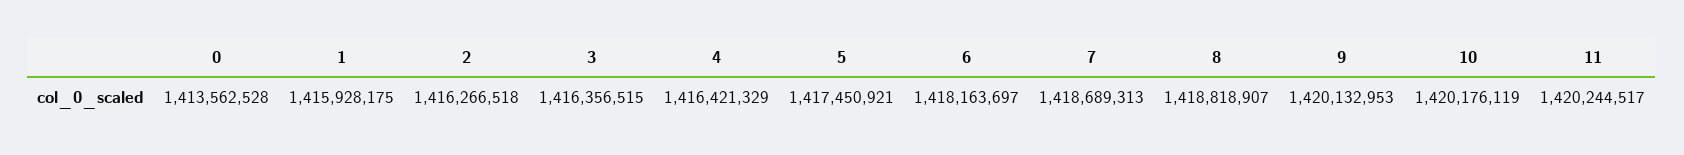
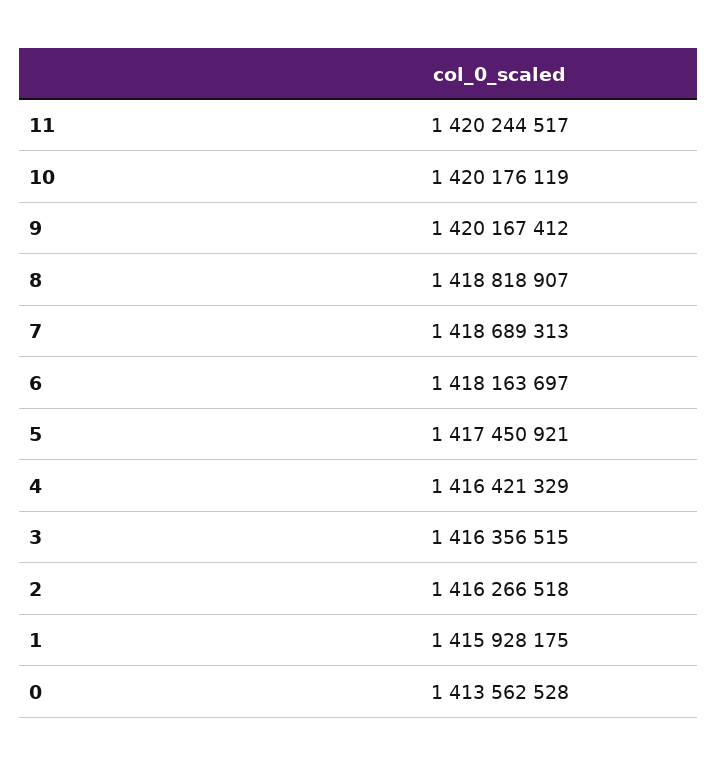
  {
    "0": 1413562528,
    "1": 1415928175,
    "2": 1416266518,
    "3": 1416356515,
    "4": 1416421329,
    "5": 1417450921,
    "6": 1418163697,
    "7": 1418689313,
    "8": 1418818907,
-   "9": 1420132953,
+   "9": 1420167412,
    "10": 1420176119,
    "11": 1420244517
  }

